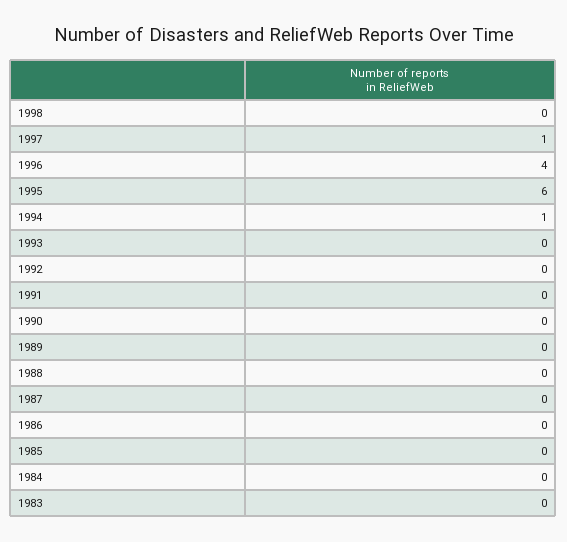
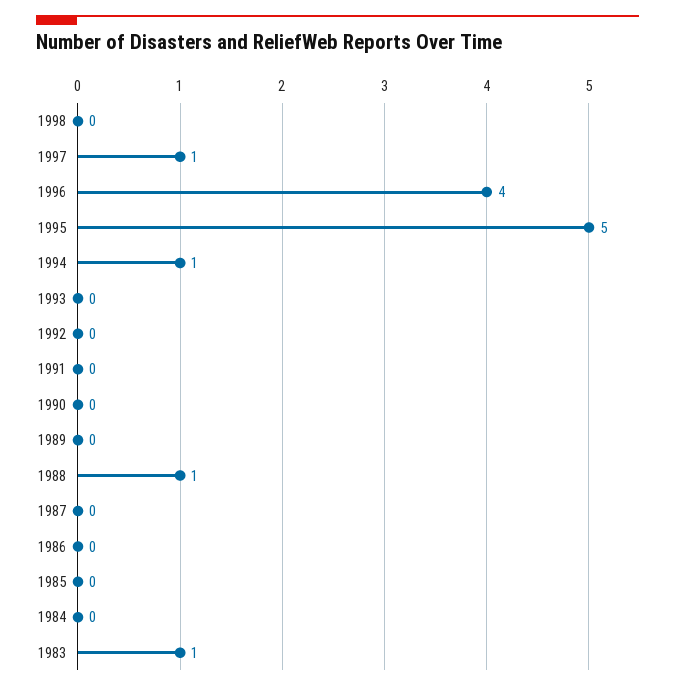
  {
    "1998": 0,
    "1997": 1,
    "1996": 4,
-   "1995": 6,
+   "1995": 5,
    "1994": 1,
    "1993": 0,
    "1992": 0,
    "1991": 0,
    "1990": 0,
    "1989": 0,
-   "1988": 0,
+   "1988": 1,
    "1987": 0,
    "1986": 0,
    "1985": 0,
    "1984": 0,
-   "1983": 0
+   "1983": 1
  }

